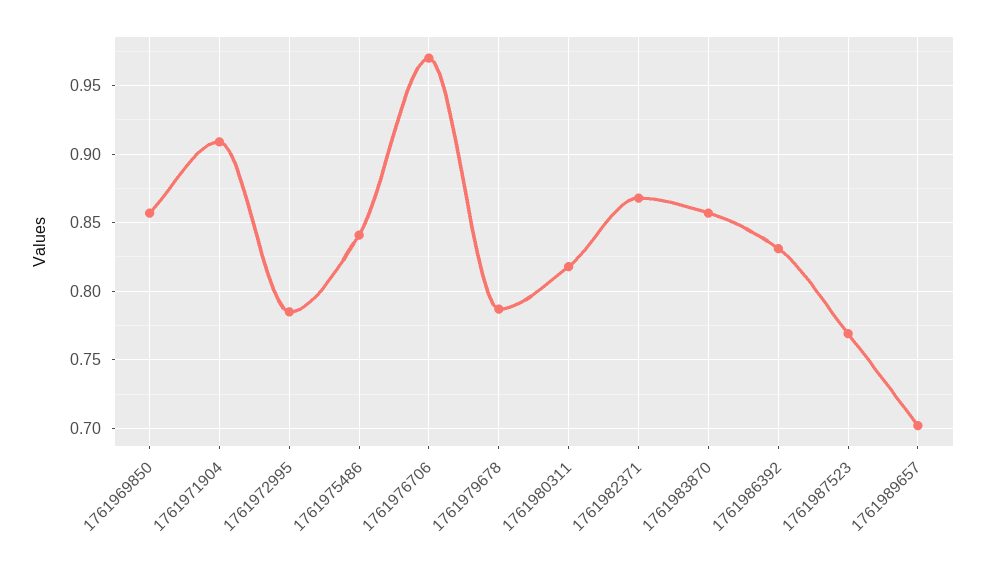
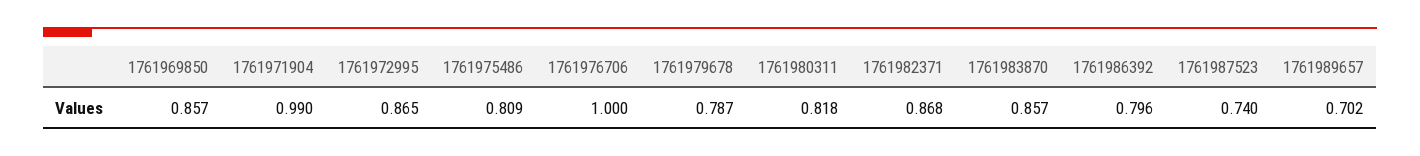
  {
    "1761969850": 0.857,
-   "1761971904": 0.91,
+   "1761971904": 0.99,
-   "1761972995": 0.785,
+   "1761972995": 0.865,
-   "1761975486": 0.84,
+   "1761975486": 0.809,
-   "1761976706": 0.97,
+   "1761976706": 1,
    "1761979678": 0.787,
    "1761980311": 0.818,
    "1761982371": 0.868,
    "1761983870": 0.857,
-   "1761986392": 0.83,
+   "1761986392": 0.796,
-   "1761987523": 0.77,
+   "1761987523": 0.74,
    "1761989657": 0.702
  }

